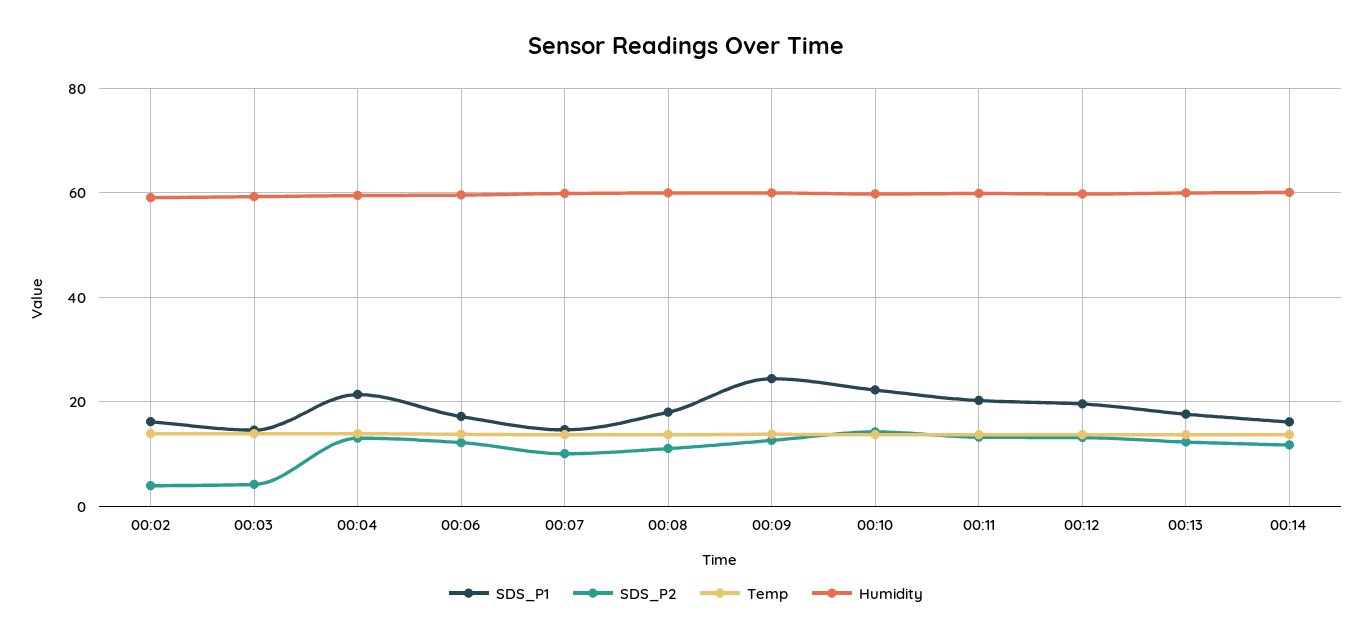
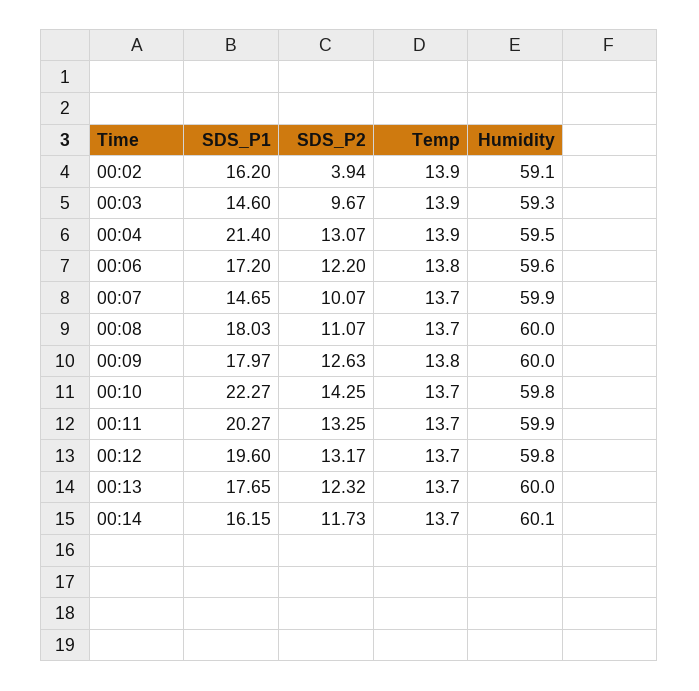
  {
    "SDS_P1": {
      "00:02": 16.2,
      "00:03": 14.6,
      "00:04": 21.4,
      "00:06": 17.2,
      "00:07": 14.65,
      "00:08": 18.03,
-     "00:09": 24,
+     "00:09": 17.97,
      "00:10": 22.27,
      "00:11": 20.27,
      "00:12": 19.6,
      "00:13": 17.65,
      "00:14": 16.15
    },
    "SDS_P2": {
      "00:02": 3.94,
-     "00:03": 4,
+     "00:03": 9.67,
      "00:04": 13.07,
      "00:06": 12.2,
      "00:07": 10.07,
      "00:08": 11.07,
      "00:09": 12.63,
      "00:10": 14.25,
      "00:11": 13.25,
      "00:12": 13.17,
      "00:13": 12.32,
      "00:14": 11.73
    },
    "Temp": {
      "00:02": 13.9,
      "00:03": 13.9,
      "00:04": 13.9,
      "00:06": 13.8,
      "00:07": 13.7,
      "00:08": 13.7,
      "00:09": 13.8,
      "00:10": 13.7,
      "00:11": 13.7,
      "00:12": 13.7,
      "00:13": 13.7,
      "00:14": 13.7
    },
    "Humidity": {
      "00:02": 59.1,
      "00:03": 59.3,
      "00:04": 59.5,
      "00:06": 59.6,
      "00:07": 59.9,
      "00:08": 60,
      "00:09": 60,
      "00:10": 59.8,
      "00:11": 59.9,
      "00:12": 59.8,
      "00:13": 60,
      "00:14": 60.1
    }
  }

